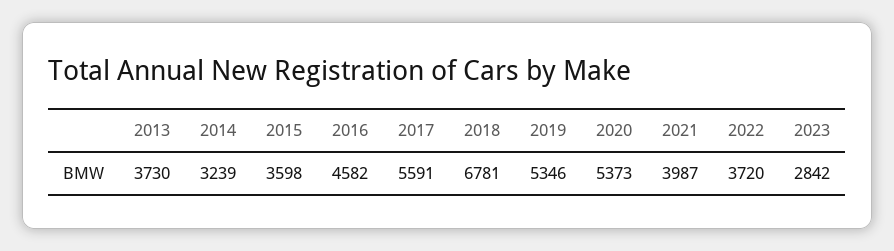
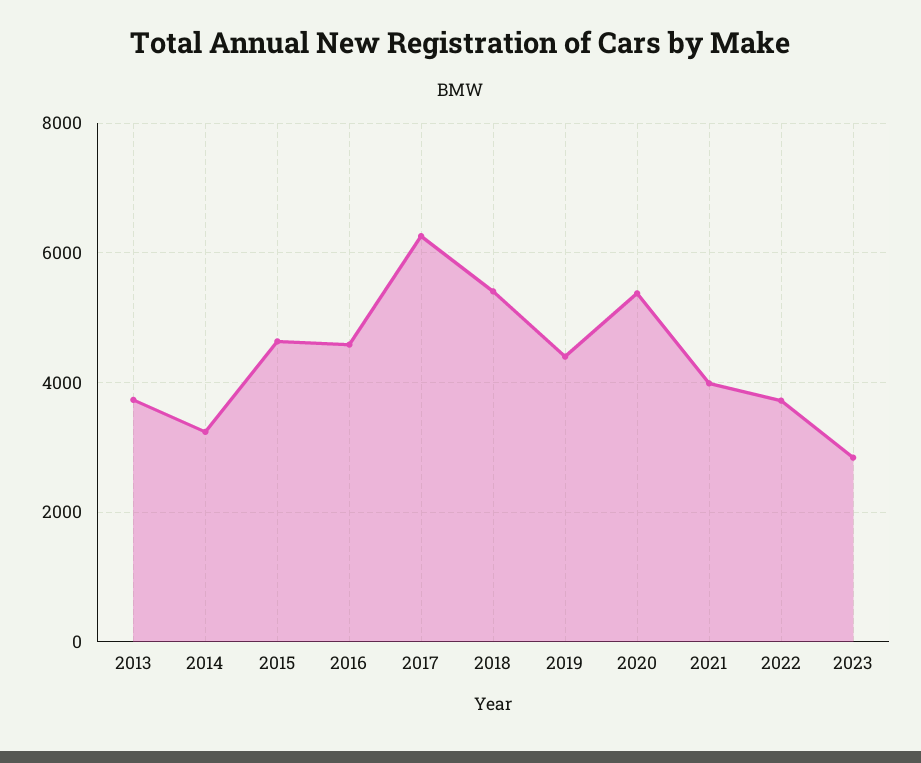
  {
    "2013": 3730,
    "2014": 3239,
-   "2015": 3598,
+   "2015": 4600,
    "2016": 4582,
-   "2017": 5591,
+   "2017": 6200,
-   "2018": 6781,
+   "2018": 5400,
-   "2019": 5346,
+   "2019": 4400,
    "2020": 5373,
    "2021": 3987,
    "2022": 3720,
    "2023": 2842
  }

